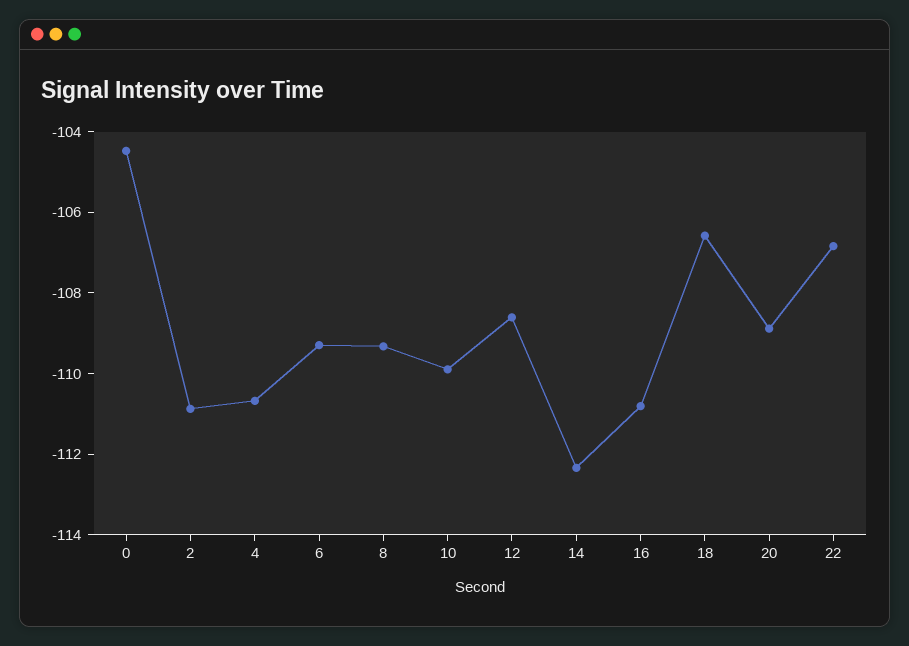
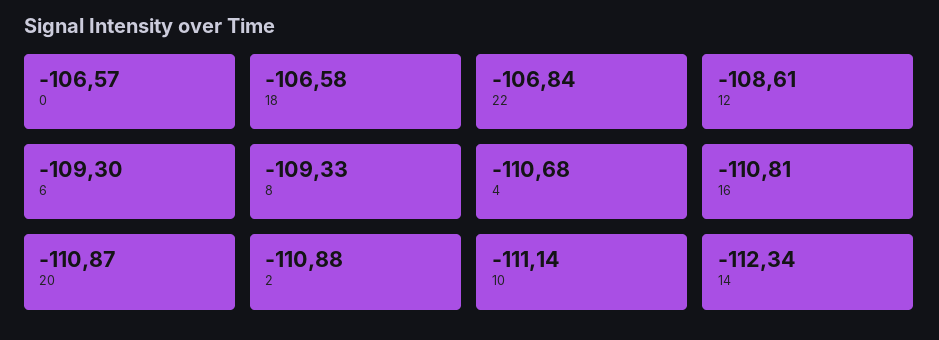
  {
-   "0": -104.5,
+   "0": -106.57,
    "2": -110.88,
    "4": -110.68,
    "6": -109.3,
    "8": -109.33,
-   "10": -110,
+   "10": -111.14,
    "12": -108.61,
    "14": -112.34,
    "16": -110.81,
    "18": -106.58,
-   "20": -109,
+   "20": -110.87,
    "22": -106.84
  }

